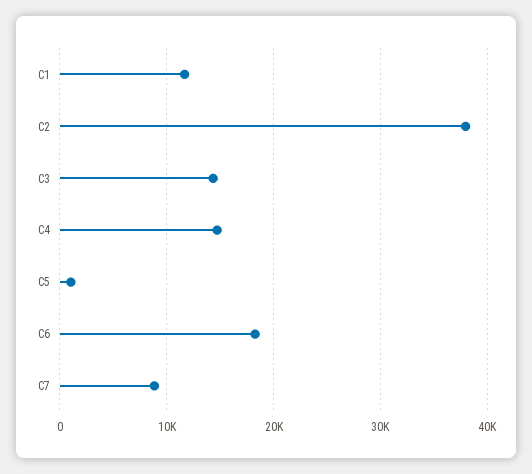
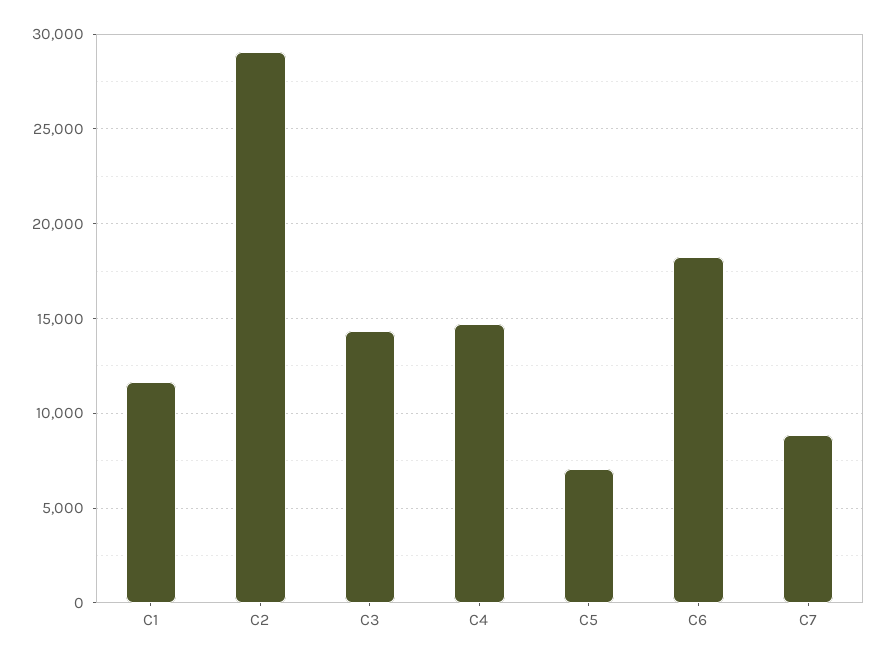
  {
    "C1": 11500,
-   "C2": 38000,
+   "C2": 29000,
    "C3": 14500,
    "C4": 14500,
-   "C5": 1000,
+   "C5": 7000,
    "C6": 18500,
    "C7": 9000
  }

